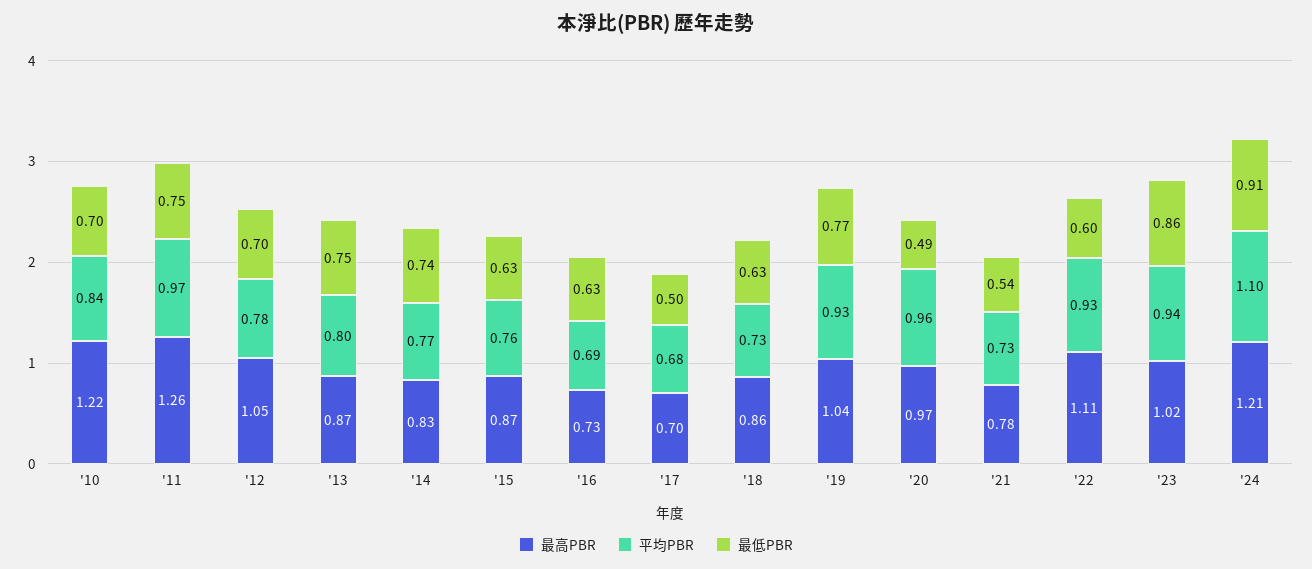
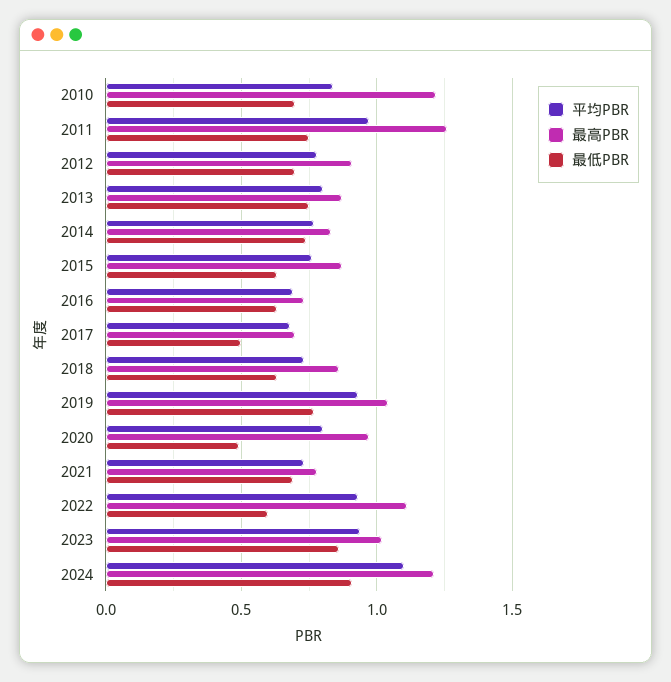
  {
    "最高PBR": {
      "'10": 1.22,
      "'11": 1.26,
-     "'12": 1.05,
+     "'12": 0.9,
      "'13": 0.87,
      "'14": 0.83,
      "'15": 0.87,
      "'16": 0.73,
      "'17": 0.7,
      "'18": 0.86,
      "'19": 1.04,
      "'20": 0.97,
      "'21": 0.78,
      "'22": 1.11,
      "'23": 1.02,
      "'24": 1.21
    },
    "平均PBR": {
      "'10": 0.84,
      "'11": 0.97,
      "'12": 0.78,
      "'13": 0.8,
      "'14": 0.77,
      "'15": 0.76,
      "'16": 0.69,
      "'17": 0.68,
      "'18": 0.73,
      "'19": 0.93,
-     "'20": 0.96,
+     "'20": 0.8,
      "'21": 0.73,
      "'22": 0.93,
      "'23": 0.94,
      "'24": 1.1
    },
    "最低PBR": {
      "'10": 0.7,
      "'11": 0.75,
      "'12": 0.7,
      "'13": 0.75,
      "'14": 0.74,
      "'15": 0.63,
      "'16": 0.63,
      "'17": 0.5,
      "'18": 0.63,
      "'19": 0.77,
      "'20": 0.49,
-     "'21": 0.54,
+     "'21": 0.7,
      "'22": 0.6,
      "'23": 0.86,
      "'24": 0.91
    }
  }

